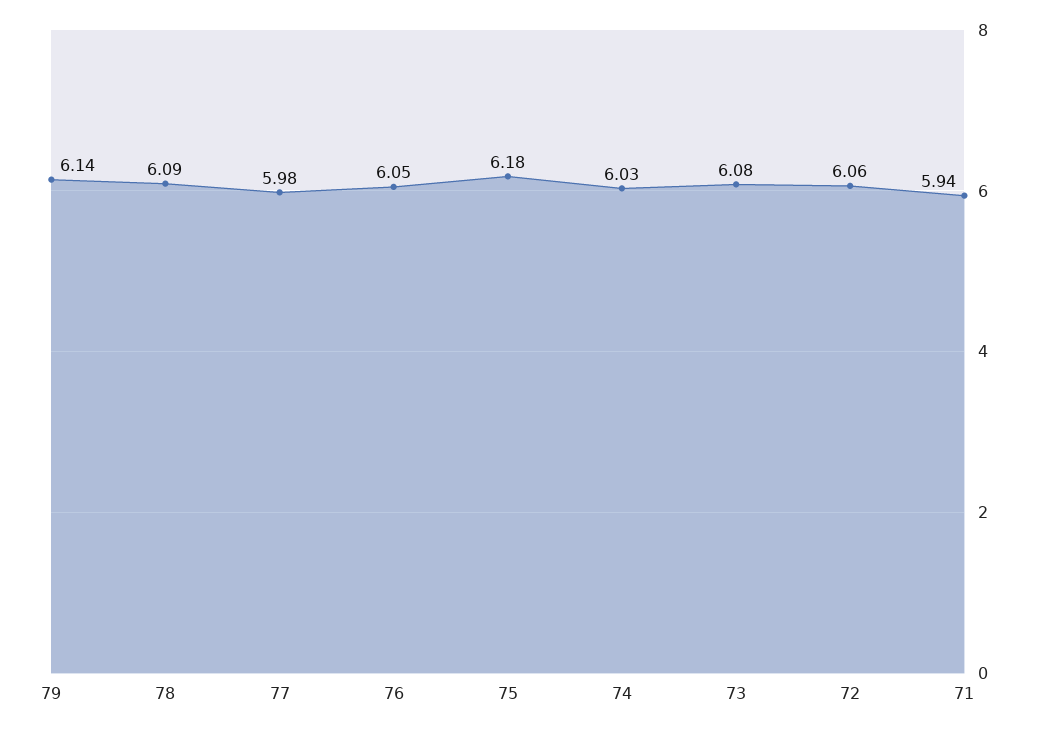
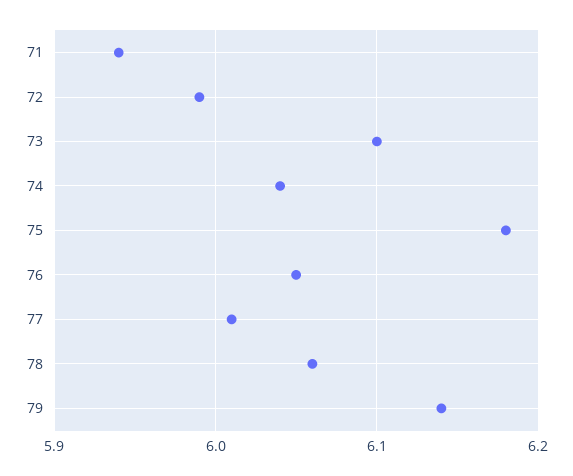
  {
    "79": 6.14,
-   "78": 6.09,
+   "78": 6.06,
-   "77": 5.98,
+   "77": 6.01,
    "76": 6.05,
    "75": 6.18,
-   "74": 6.03,
+   "74": 6.04,
-   "73": 6.08,
+   "73": 6.1,
-   "72": 6.06,
+   "72": 5.99,
    "71": 5.94
  }

